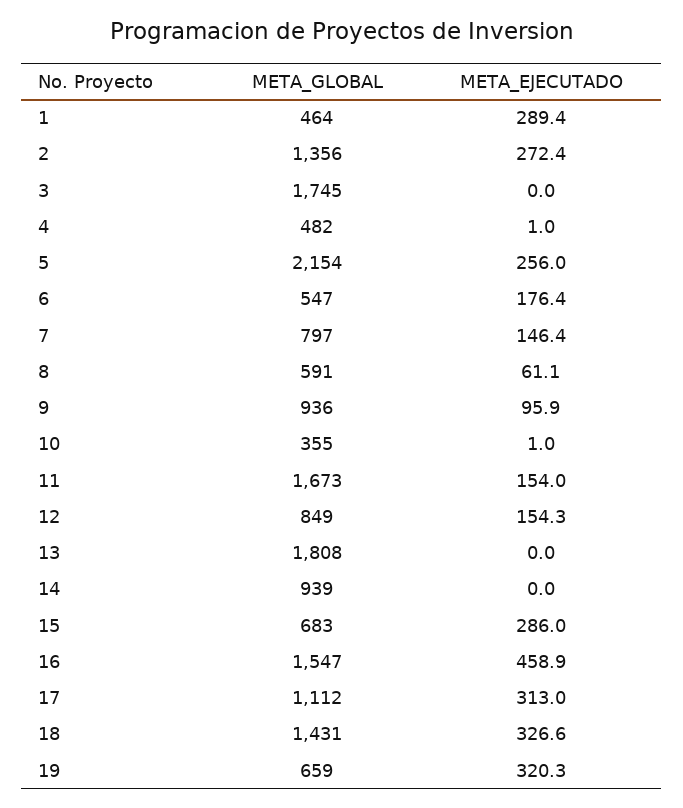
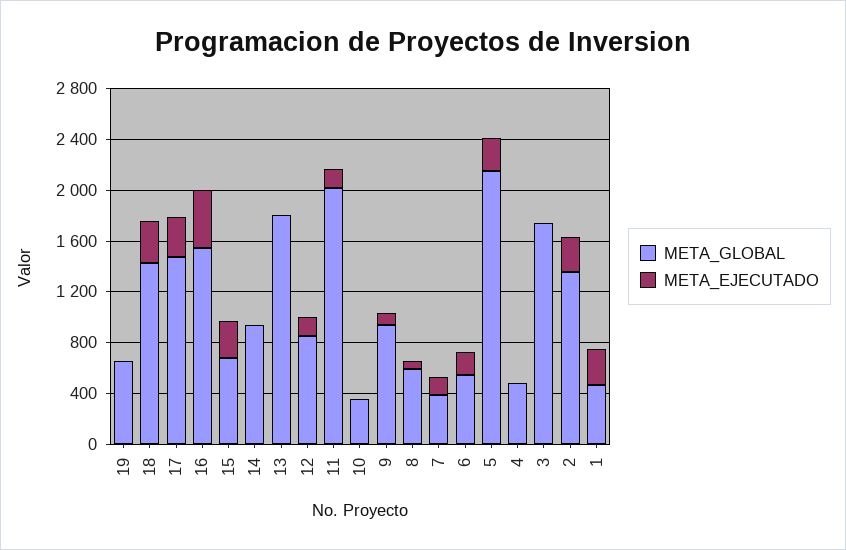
  {
    "META_GLOBAL": {
      "1": 464,
      "2": 1356,
      "3": 1745,
      "4": 482,
      "5": 2154,
      "6": 547,
-     "7": 797,
+     "7": 400,
      "8": 591,
      "9": 936,
      "10": 355,
-     "11": 1673,
+     "11": 2000,
      "12": 849,
      "13": 1808,
      "14": 939,
      "15": 683,
      "16": 1547,
-     "17": 1112,
+     "17": 1500,
      "18": 1431,
      "19": 659
    },
    "META_EJECUTADO": {
      "1": 289.4,
      "2": 272.4,
      "3": 0,
      "4": 1,
      "5": 256,
      "6": 176.4,
      "7": 146.4,
      "8": 61.1,
      "9": 95.9,
      "10": 1,
      "11": 154,
      "12": 154.3,
      "13": 0,
      "14": 0,
      "15": 286,
      "16": 458.9,
      "17": 313,
      "18": 326.6,
-     "19": 320.3
+     "19": 0
    }
  }

